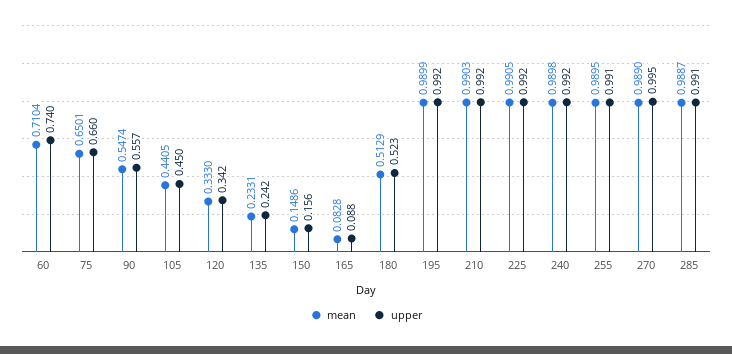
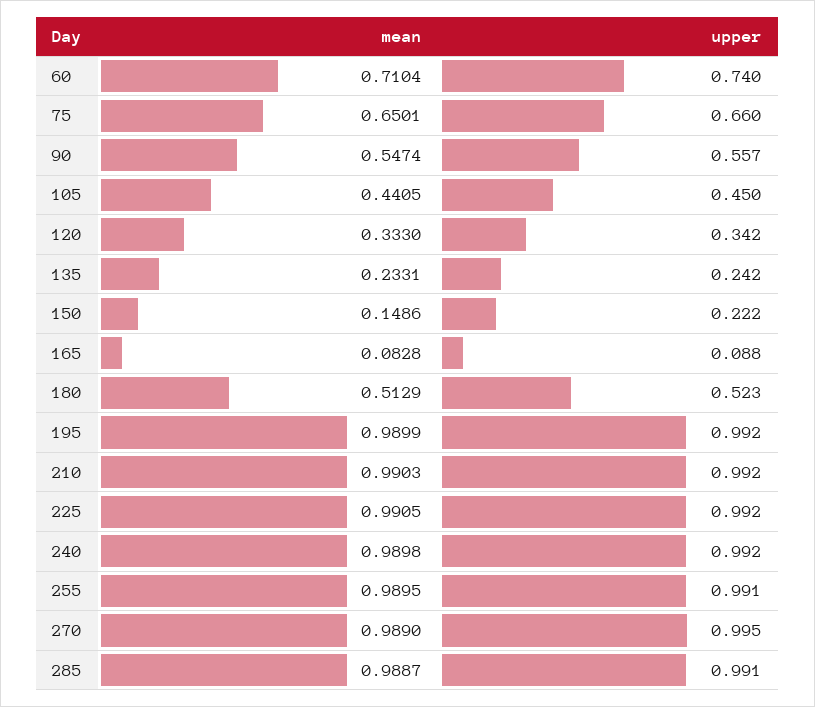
  {
    "mean": {
      "60": 0.7104,
      "75": 0.6501,
      "90": 0.5474,
      "105": 0.4405,
      "120": 0.333,
      "135": 0.2331,
      "150": 0.1486,
      "165": 0.0828,
      "180": 0.5129,
      "195": 0.9899,
      "210": 0.9903,
      "225": 0.9905,
      "240": 0.9898,
      "255": 0.9895,
      "270": 0.989,
      "285": 0.9887
    },
    "upper": {
      "60": 0.74,
      "75": 0.66,
      "90": 0.557,
      "105": 0.45,
      "120": 0.342,
      "135": 0.242,
-     "150": 0.156,
+     "150": 0.222,
      "165": 0.088,
      "180": 0.523,
      "195": 0.992,
      "210": 0.992,
      "225": 0.992,
      "240": 0.992,
      "255": 0.991,
      "270": 0.995,
      "285": 0.991
    }
  }

